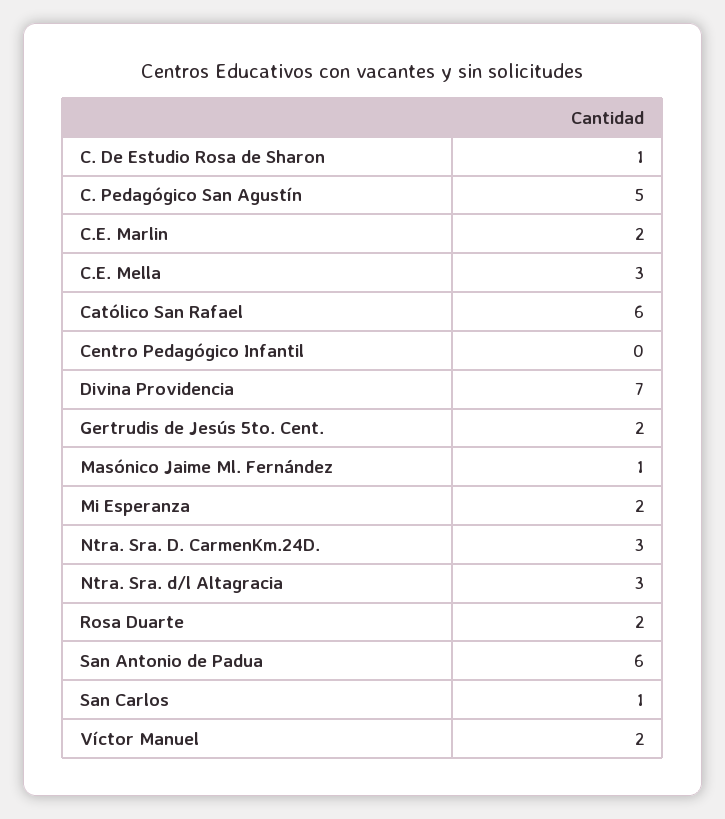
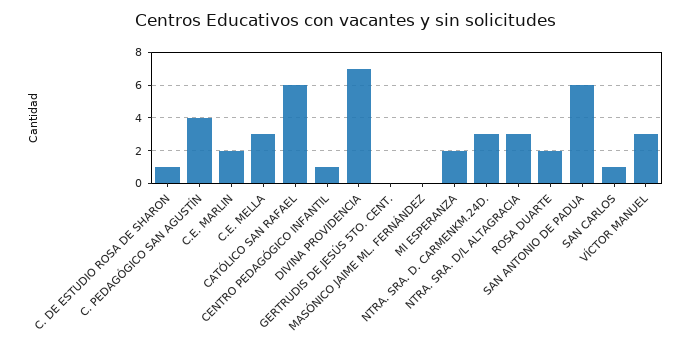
  {
    "C. De Estudio Rosa de Sharon": 1,
-   "C. Pedagógico San Agustín": 5,
+   "C. Pedagógico San Agustín": 4,
    "C.E. Marlin": 2,
    "C.E. Mella": 3,
    "Católico San Rafael": 6,
-   "Centro Pedagógico Infantil": 0,
+   "Centro Pedagógico Infantil": 1,
    "Divina Providencia": 7,
-   "Gertrudis de Jesús 5to. Cent.": 2,
+   "Gertrudis de Jesús 5to. Cent.": 0,
-   "Masónico Jaime Ml. Fernández": 1,
+   "Masónico Jaime Ml. Fernández": 0,
    "Mi Esperanza": 2,
    "Ntra. Sra. D. CarmenKm.24D.": 3,
    "Ntra. Sra. d/l Altagracia": 3,
    "Rosa Duarte": 2,
    "San Antonio de Padua": 6,
    "San Carlos": 1,
-   "Víctor Manuel": 2
+   "Víctor Manuel": 3
  }

